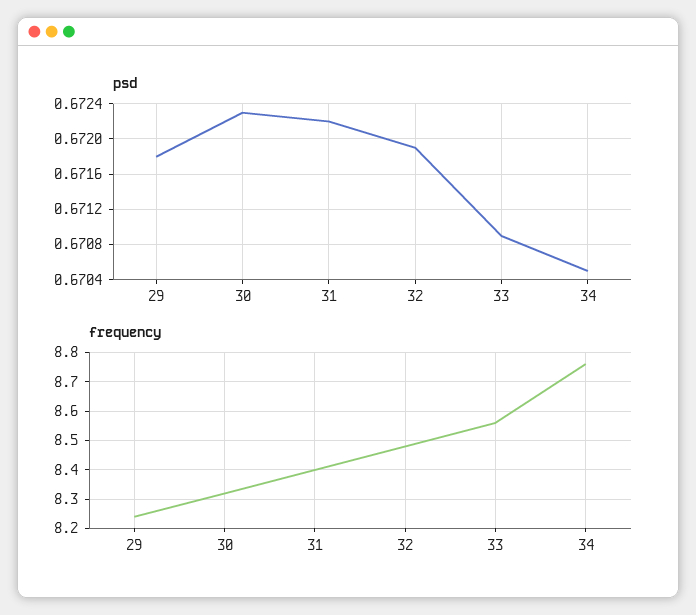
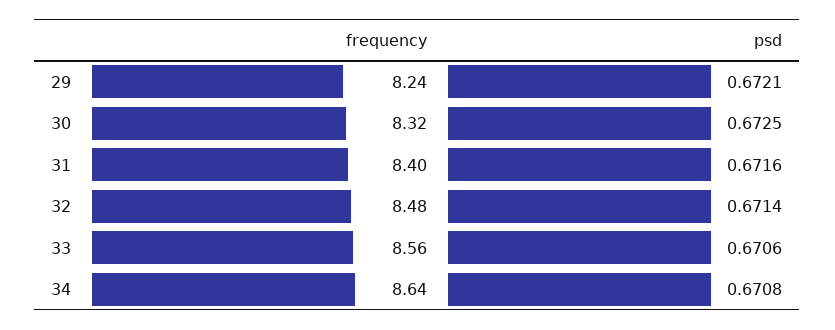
  {
    "psd": {
-     "29": 0.6718,
+     "29": 0.6721,
-     "30": 0.6723,
+     "30": 0.6725,
-     "31": 0.6722,
+     "31": 0.6716,
-     "32": 0.6719,
+     "32": 0.6714,
-     "33": 0.6709,
+     "33": 0.6706,
-     "34": 0.6705
+     "34": 0.6708
    },
    "frequency": {
      "29": 8.24,
      "30": 8.32,
      "31": 8.4,
      "32": 8.48,
      "33": 8.56,
-     "34": 8.75
+     "34": 8.64
    }
  }

